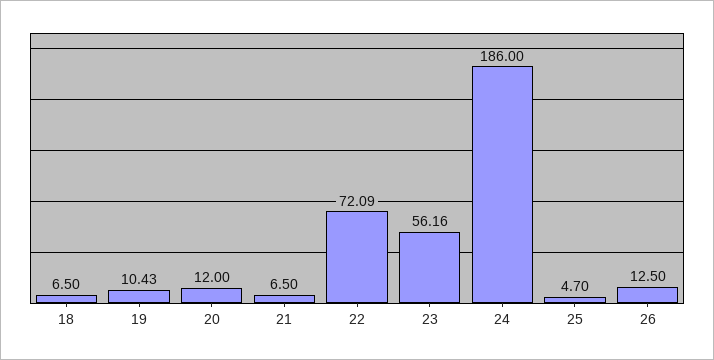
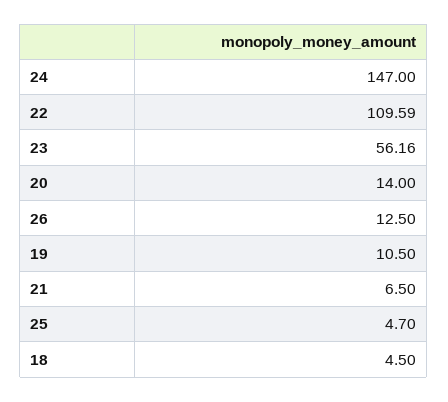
  {
-   "18": 6.5,
+   "18": 4.5,
-   "19": 10.43,
+   "19": 10.5,
-   "20": 12,
+   "20": 14,
    "21": 6.5,
-   "22": 72.09,
+   "22": 109.59,
    "23": 56.16,
-   "24": 186,
+   "24": 147,
    "25": 4.7,
    "26": 12.5
  }

